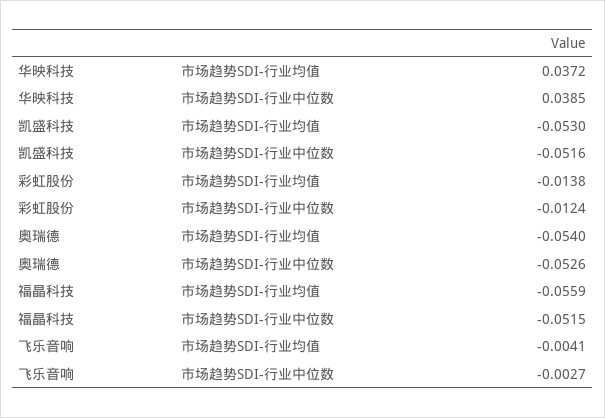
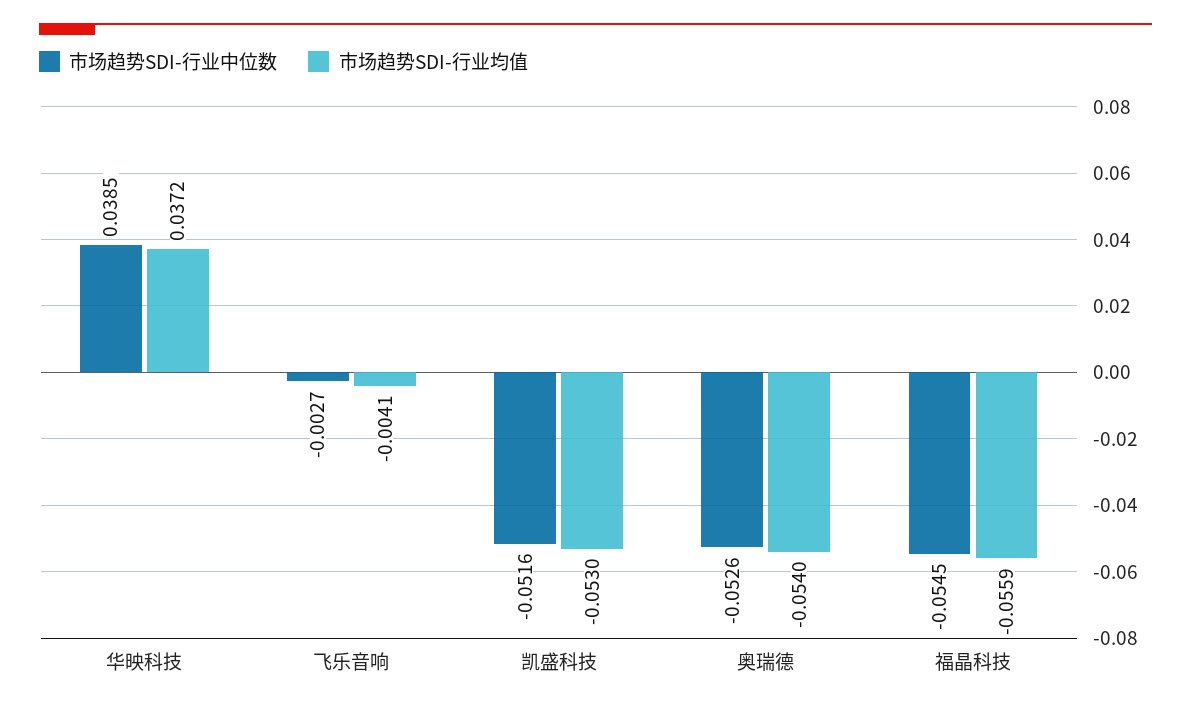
  {
    "市场趋势SDI-行业均值": {
      "华映科技": 0.0372,
      "凯盛科技": -0.053,
-     "彩虹股份": -0.0138,
      "奥瑞德": -0.054,
      "福晶科技": -0.0559,
      "飞乐音响": -0.0041
    },
    "市场趋势SDI-行业中位数": {
      "华映科技": 0.0385,
      "凯盛科技": -0.0516,
-     "彩虹股份": -0.0124,
      "奥瑞德": -0.0526,
-     "福晶科技": -0.0515,
+     "福晶科技": -0.0545,
      "飞乐音响": -0.0027
    }
  }

